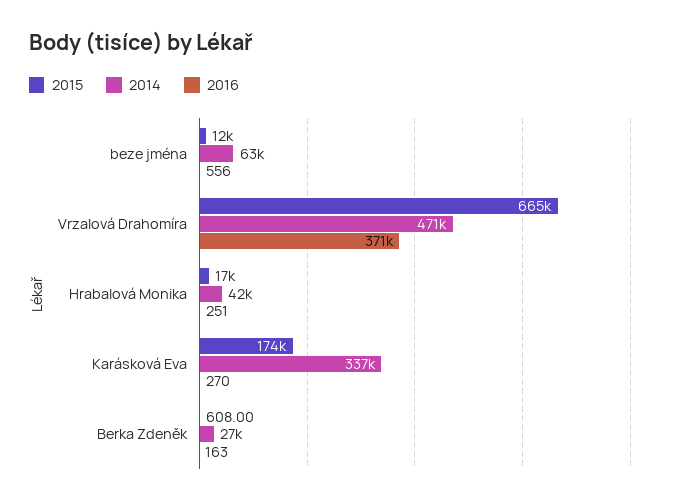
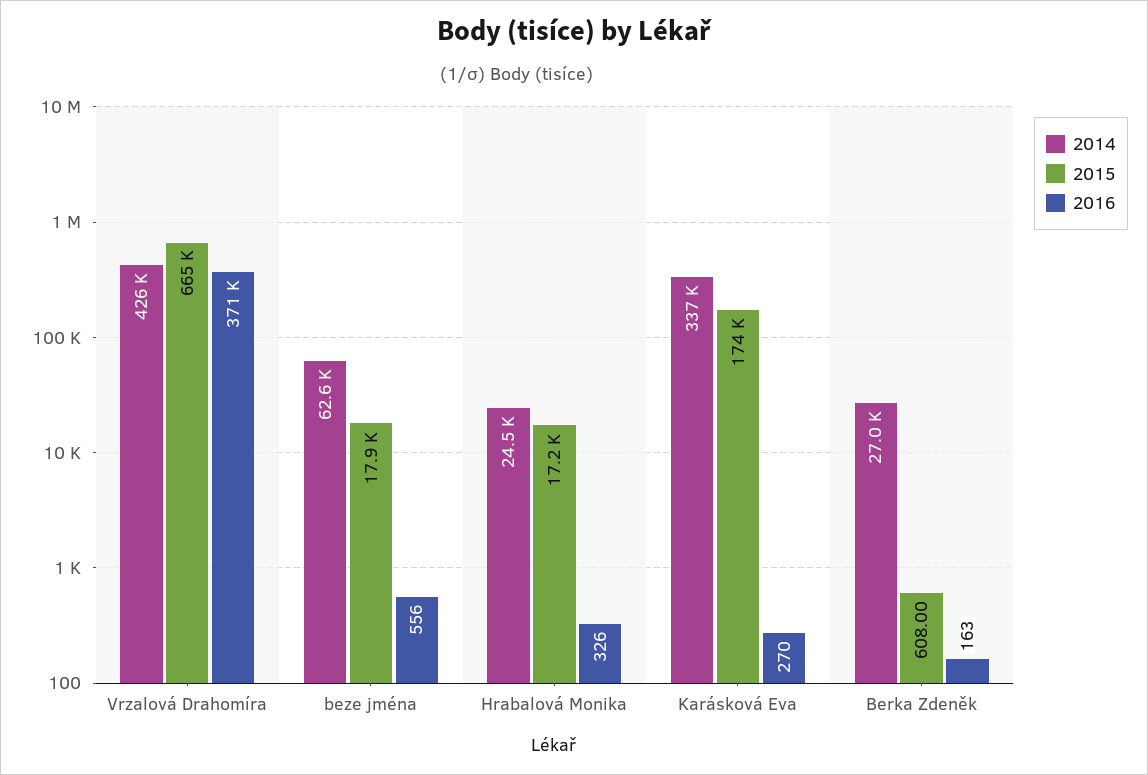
  {
    "2015": {
-     "beze jména": 12000,
+     "beze jména": 17900,
      "Vrzalová Drahomíra": 665000,
      "Hrabalová Monika": 17200,
      "Karásková Eva": 174000,
      "Berka Zdeněk": 608
    },
    "2014": {
      "beze jména": 62600,
-     "Vrzalová Drahomíra": 471000,
+     "Vrzalová Drahomíra": 426000,
-     "Hrabalová Monika": 42000,
+     "Hrabalová Monika": 24500,
      "Karásková Eva": 337000,
      "Berka Zdeněk": 27000
    },
    "2016": {
      "beze jména": 556,
      "Vrzalová Drahomíra": 371000,
-     "Hrabalová Monika": 251,
+     "Hrabalová Monika": 326,
      "Karásková Eva": 270,
      "Berka Zdeněk": 163
    }
  }

